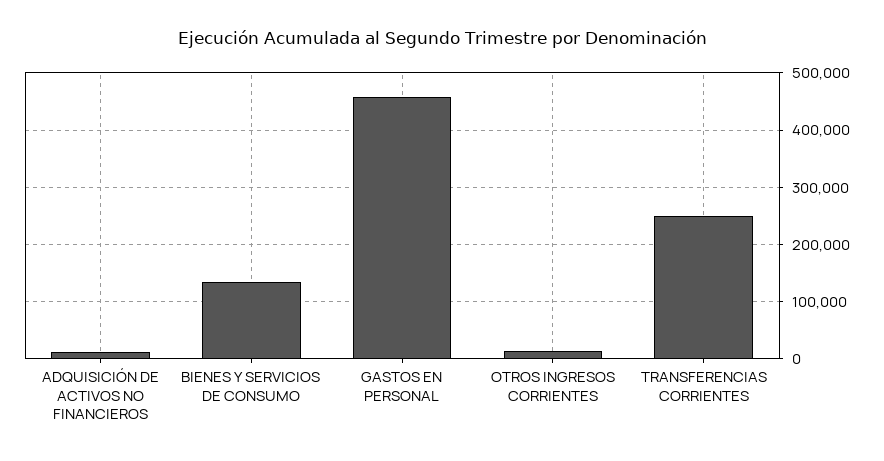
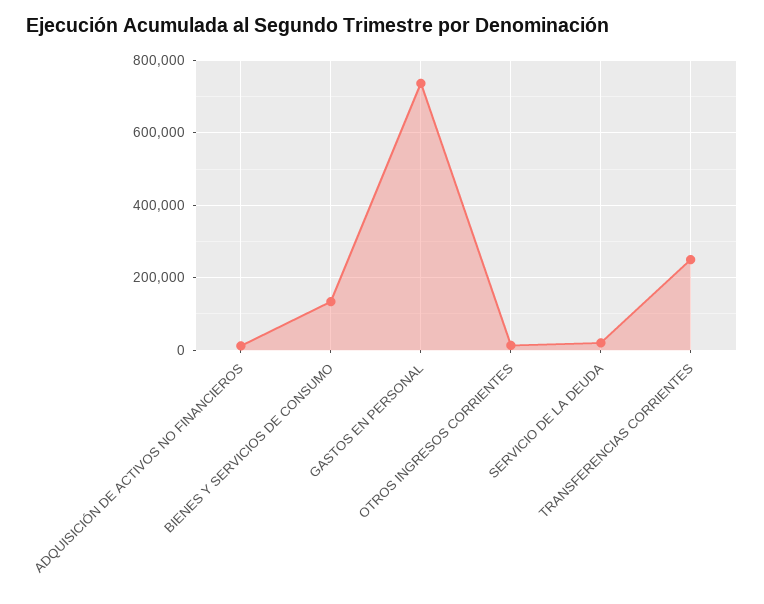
  {
    "ADQUISICIÓN DE ACTIVOS NO FINANCIEROS": 20000,
    "BIENES Y SERVICIOS DE CONSUMO": 140000,
-   "GASTOS EN PERSONAL": 460000,
+   "GASTOS EN PERSONAL": 740000,
    "OTROS INGRESOS CORRIENTES": 20000,
-   "TRANSFERENCIAS CORRIENTES": 240000
+   "TRANSFERENCIAS CORRIENTES": 240000,
+   "SERVICIO DE LA DEUDA": 20000
  }

